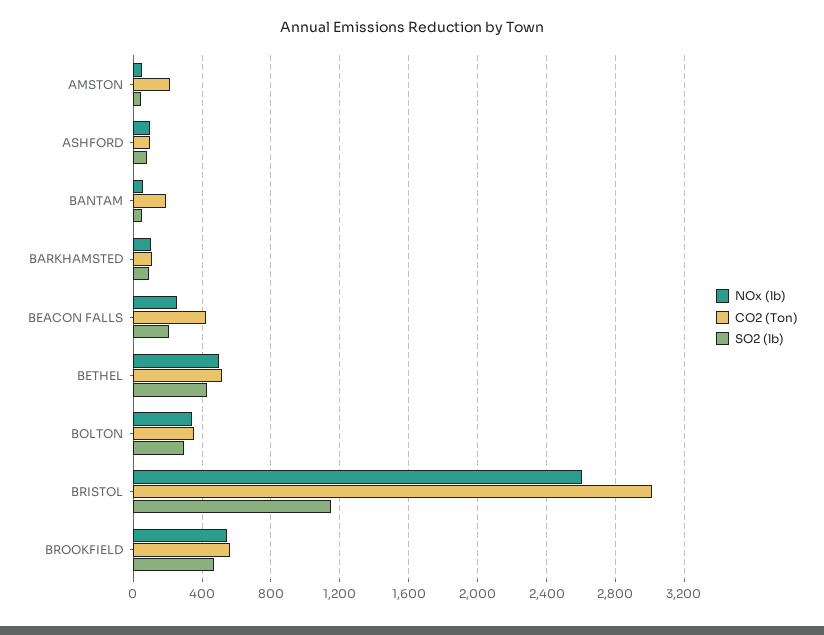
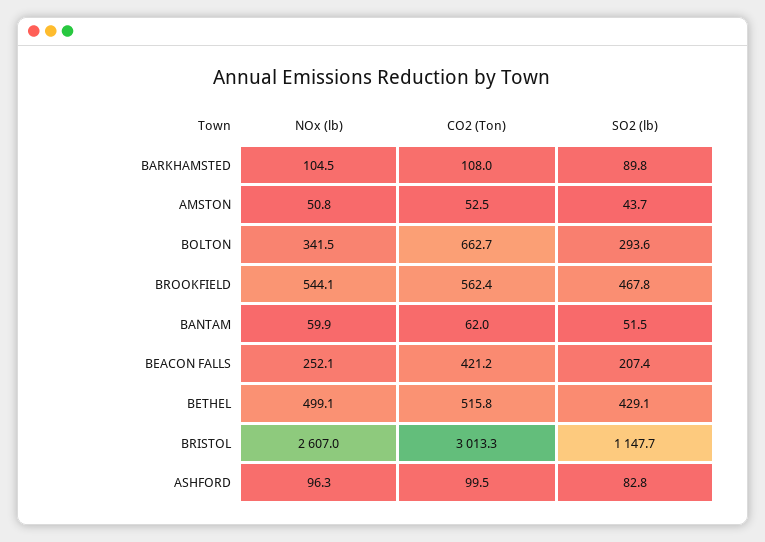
  {
    "NOx (lb)": {
      "AMSTON": 50.8,
      "ASHFORD": 96.3,
      "BANTAM": 59.9,
      "BARKHAMSTED": 104.5,
      "BEACON FALLS": 252.1,
      "BETHEL": 499.1,
      "BOLTON": 341.5,
      "BRISTOL": 2607,
      "BROOKFIELD": 544.1
    },
    "CO2 (Ton)": {
-     "AMSTON": 200,
+     "AMSTON": 52.5,
      "ASHFORD": 99.5,
-     "BANTAM": 200,
+     "BANTAM": 62,
      "BARKHAMSTED": 108,
      "BEACON FALLS": 421.2,
      "BETHEL": 515.8,
-     "BOLTON": 350,
+     "BOLTON": 662.7,
      "BRISTOL": 3013.3,
      "BROOKFIELD": 562.4
    },
    "SO2 (lb)": {
      "AMSTON": 43.7,
      "ASHFORD": 82.8,
      "BANTAM": 51.5,
      "BARKHAMSTED": 89.8,
      "BEACON FALLS": 207.4,
      "BETHEL": 429.1,
      "BOLTON": 293.6,
      "BRISTOL": 1147.7,
      "BROOKFIELD": 467.8
    }
  }

